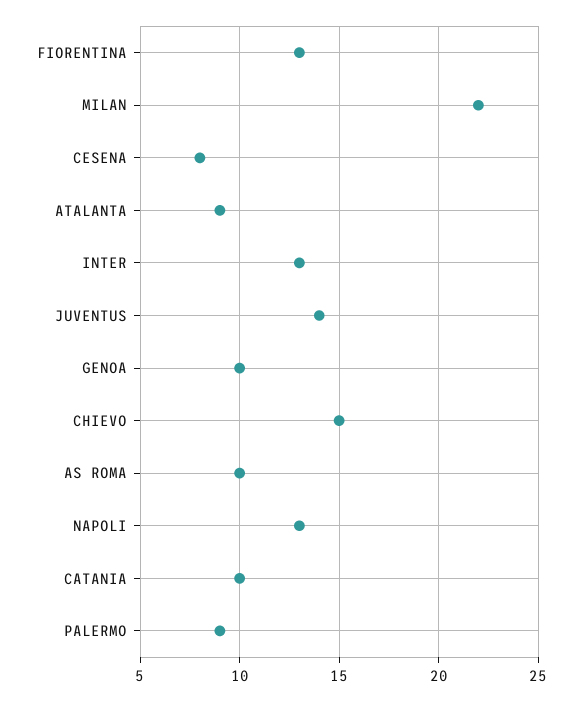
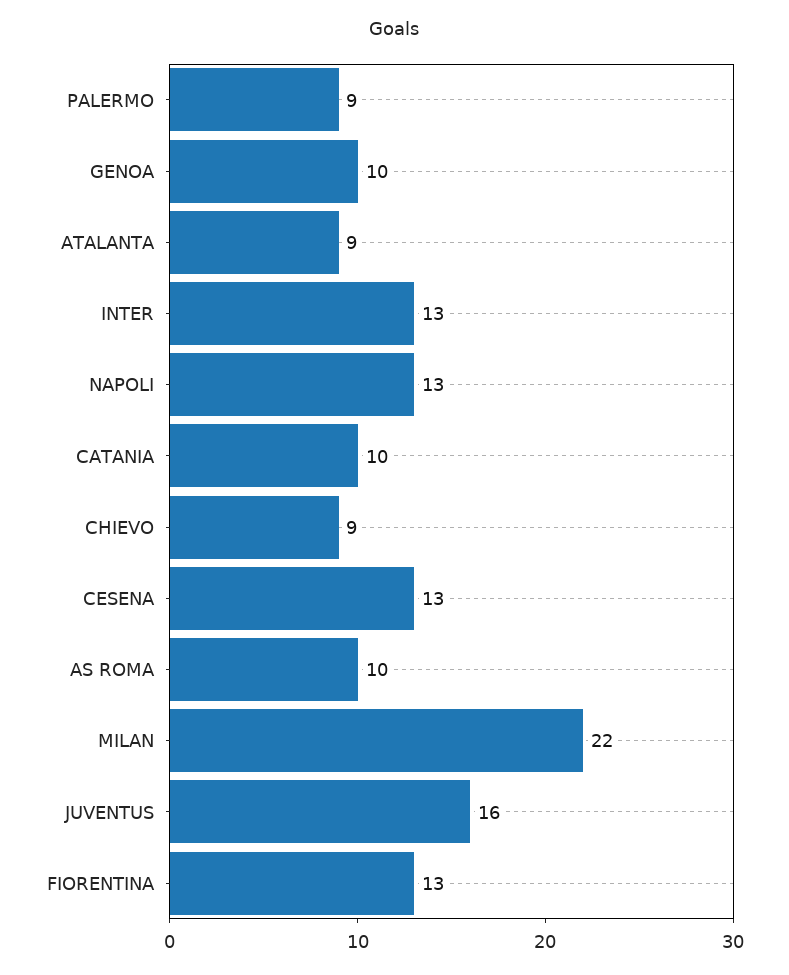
  {
    "FIORENTINA": 13,
    "MILAN": 22,
-   "CESENA": 8,
+   "CESENA": 13,
    "ATALANTA": 9,
    "INTER": 13,
-   "JUVENTUS": 14,
+   "JUVENTUS": 16,
    "GENOA": 10,
-   "CHIEVO": 15,
+   "CHIEVO": 9,
    "AS ROMA": 10,
    "NAPOLI": 13,
    "CATANIA": 10,
    "PALERMO": 9
  }

